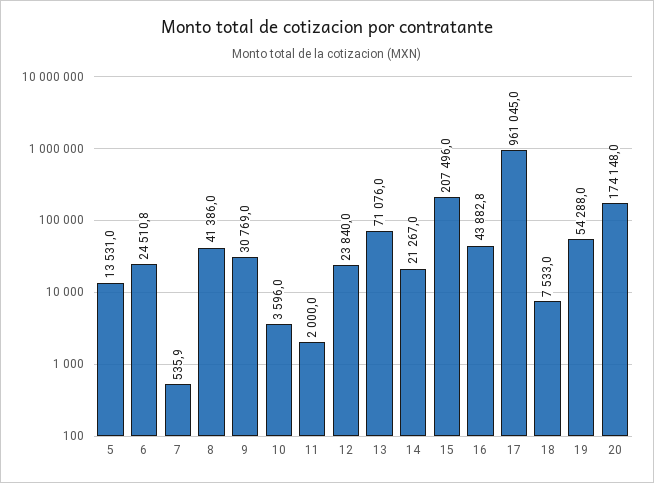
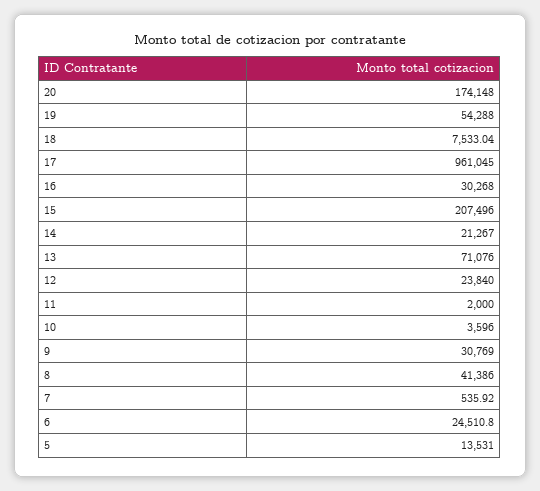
  {
    "5": 13531,
    "6": 24510.8,
    "7": 535.92,
    "8": 41386,
    "9": 30769,
    "10": 3596,
    "11": 2000,
    "12": 23840,
    "13": 71076,
    "14": 21267,
    "15": 207496,
-   "16": 43882.8,
+   "16": 30268,
    "17": 961045,
    "18": 7533.04,
    "19": 54288,
    "20": 174148
  }

